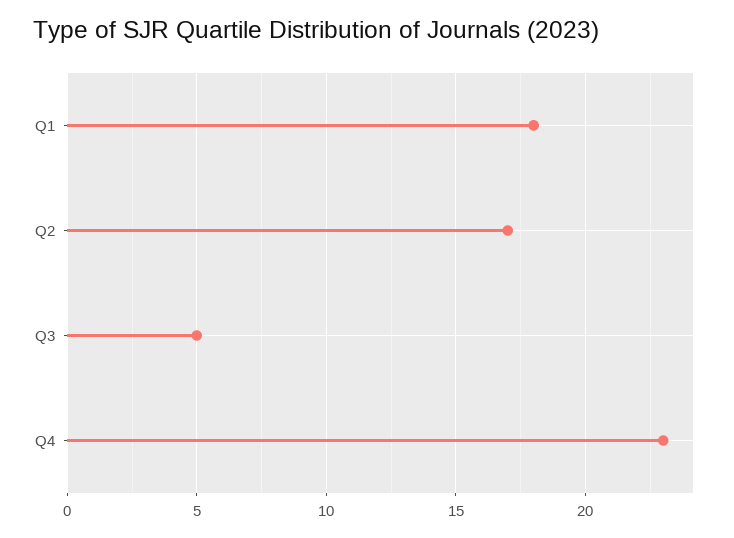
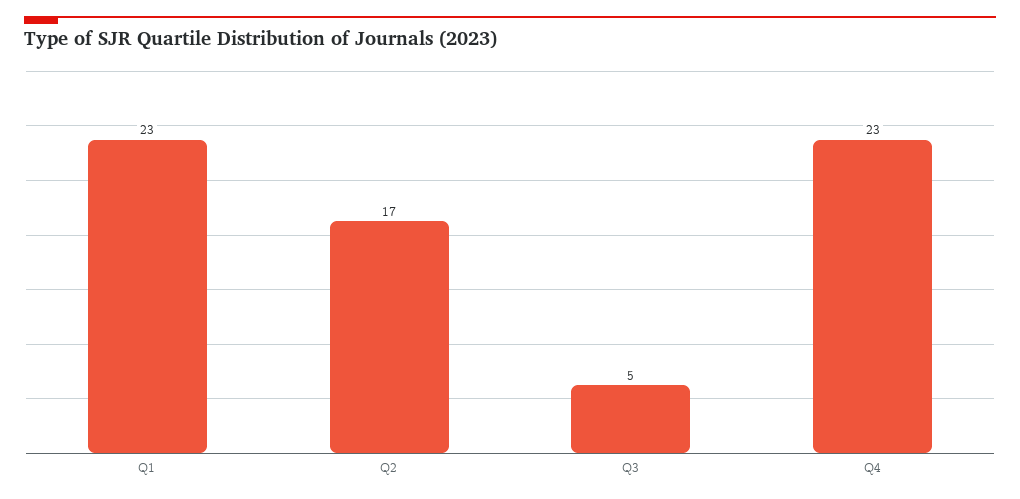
  {
-   "Q1": 18,
+   "Q1": 23,
    "Q2": 17,
    "Q3": 5,
    "Q4": 23
  }

